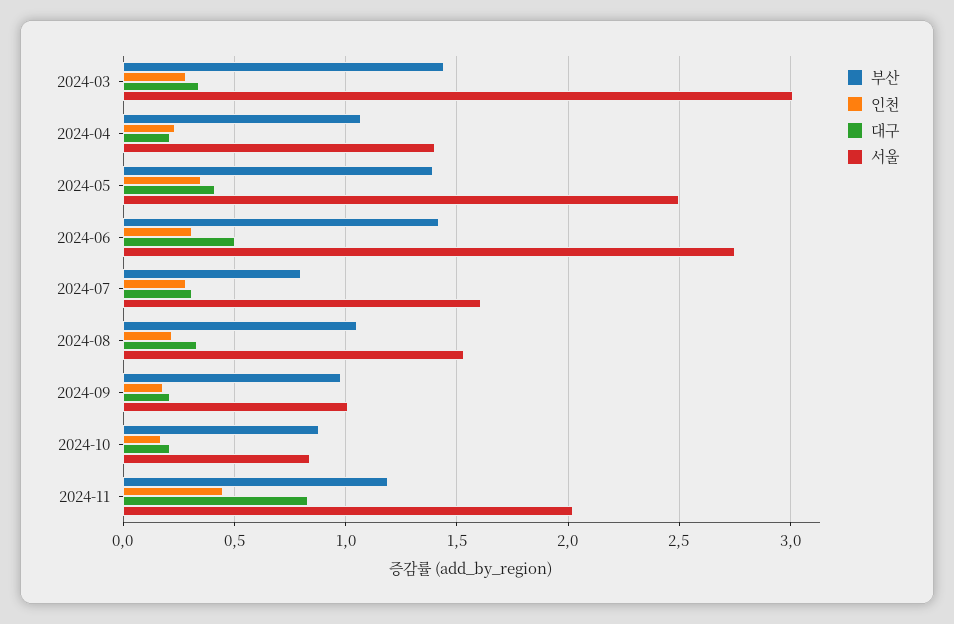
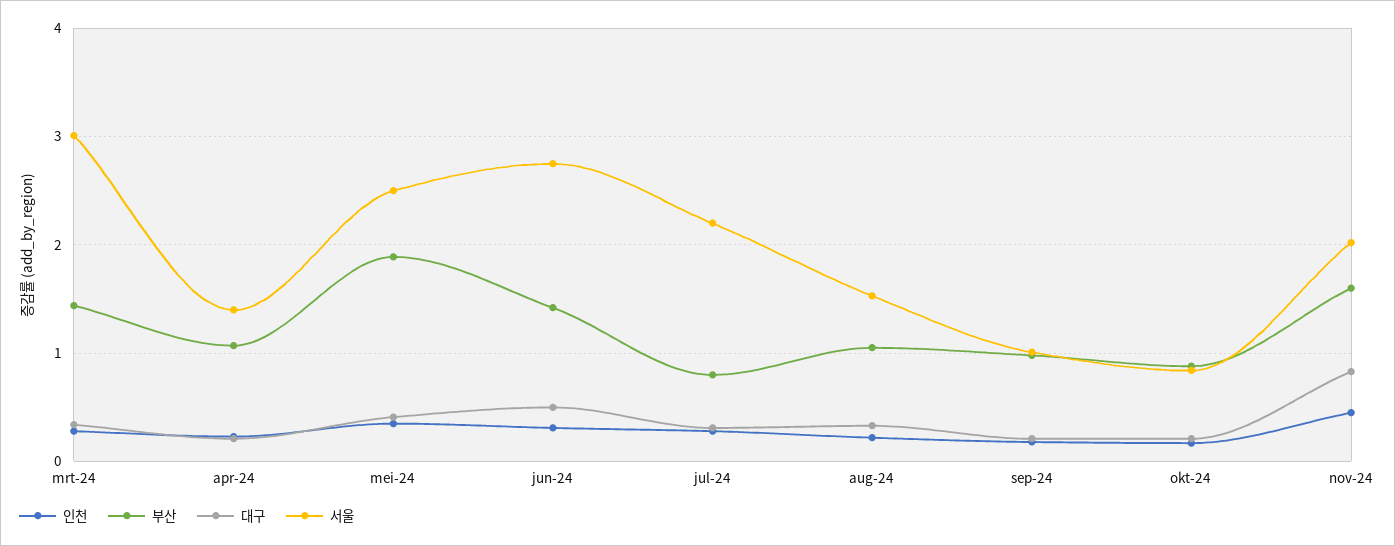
  {
    "부산": {
      "2024-03": 1.45,
      "2024-04": 1.05,
-     "2024-05": 1.4,
+     "2024-05": 1.9,
      "2024-06": 1.4,
      "2024-07": 0.8,
      "2024-08": 1.05,
      "2024-09": 1,
      "2024-10": 0.9,
-     "2024-11": 1.2
+     "2024-11": 1.6
    },
    "인천": {
      "2024-03": 0.3,
      "2024-04": 0.25,
      "2024-05": 0.35,
      "2024-06": 0.3,
      "2024-07": 0.3,
      "2024-08": 0.2,
      "2024-09": 0.2,
      "2024-10": 0.15,
      "2024-11": 0.45
    },
    "대구": {
      "2024-03": 0.35,
      "2024-04": 0.2,
      "2024-05": 0.4,
      "2024-06": 0.5,
      "2024-07": 0.3,
      "2024-08": 0.35,
      "2024-09": 0.2,
      "2024-10": 0.2,
      "2024-11": 0.85
    },
    "서울": {
      "2024-03": 3,
      "2024-04": 1.4,
      "2024-05": 2.5,
      "2024-06": 2.75,
-     "2024-07": 1.6,
+     "2024-07": 2.2,
      "2024-08": 1.55,
      "2024-09": 1,
      "2024-10": 0.85,
      "2024-11": 2
    }
  }

